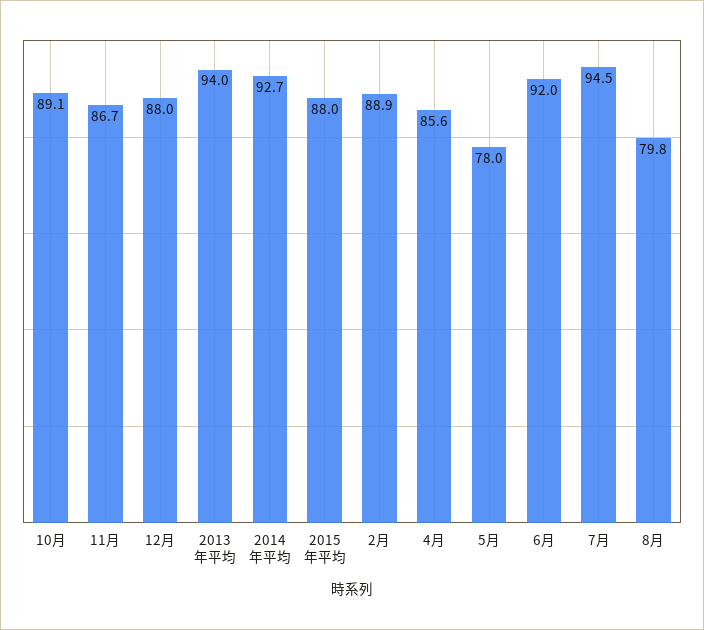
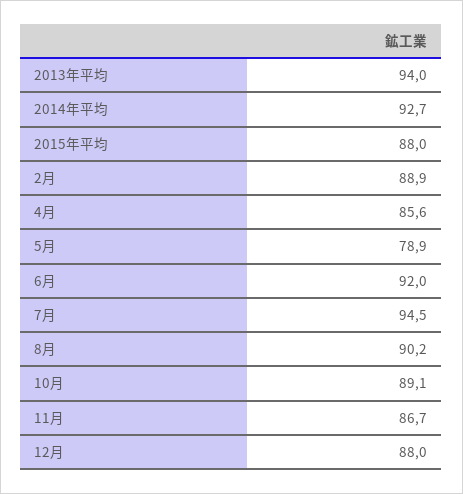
  {
    "10月": 89.1,
    "11月": 86.7,
    "12月": 88,
    "2013年平均": 94,
    "2014年平均": 92.7,
    "2015年平均": 88,
    "2月": 88.9,
    "4月": 85.6,
-   "5月": 78,
+   "5月": 78.9,
    "6月": 92,
    "7月": 94.5,
-   "8月": 79.8
+   "8月": 90.2
  }

